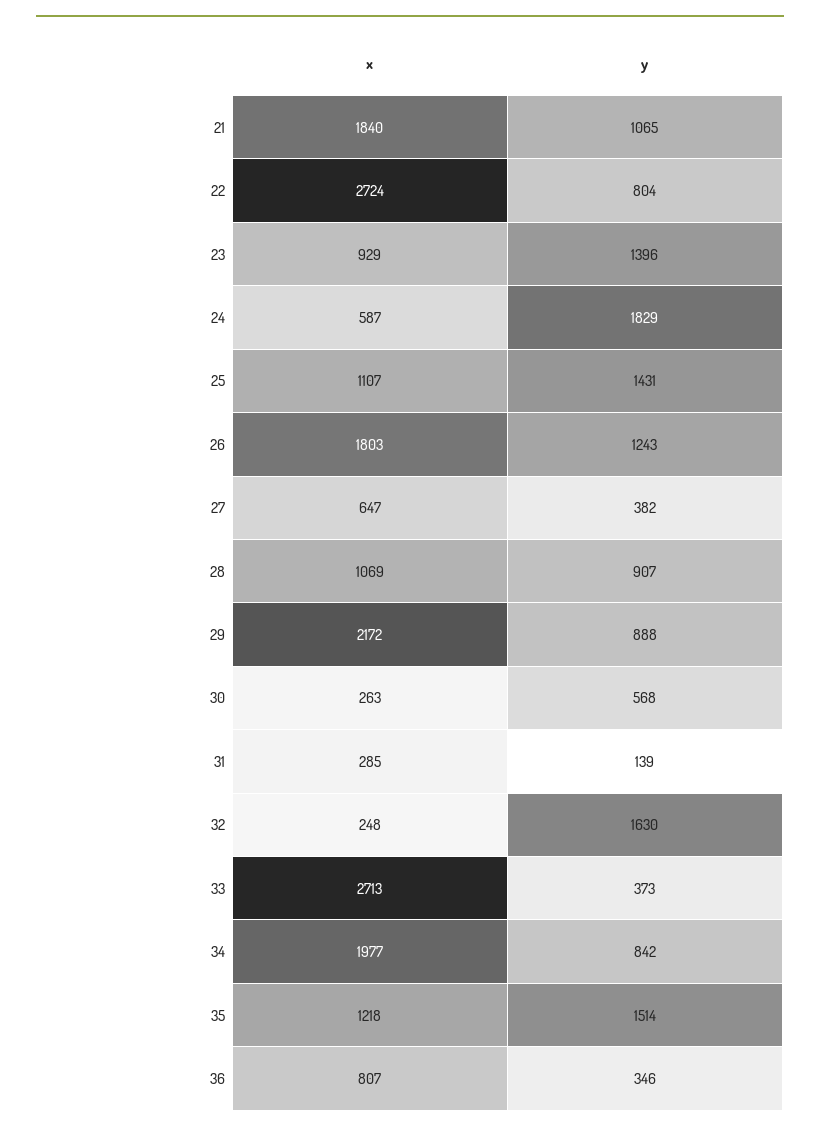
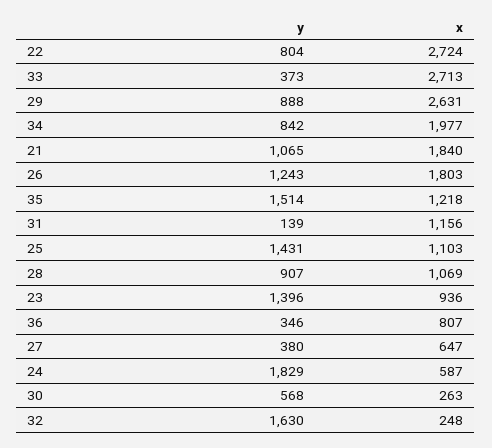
  {
    "x": {
      "21": 1840,
      "22": 2724,
-     "23": 929,
+     "23": 936,
      "24": 587,
-     "25": 1107,
+     "25": 1103,
      "26": 1803,
      "27": 647,
      "28": 1069,
-     "29": 2172,
+     "29": 2631,
      "30": 263,
-     "31": 285,
+     "31": 1156,
      "32": 248,
      "33": 2713,
      "34": 1977,
      "35": 1218,
      "36": 807
    },
    "y": {
      "21": 1065,
      "22": 804,
      "23": 1396,
      "24": 1829,
      "25": 1431,
      "26": 1243,
-     "27": 382,
+     "27": 380,
      "28": 907,
      "29": 888,
      "30": 568,
      "31": 139,
      "32": 1630,
      "33": 373,
      "34": 842,
      "35": 1514,
      "36": 346
    }
  }

